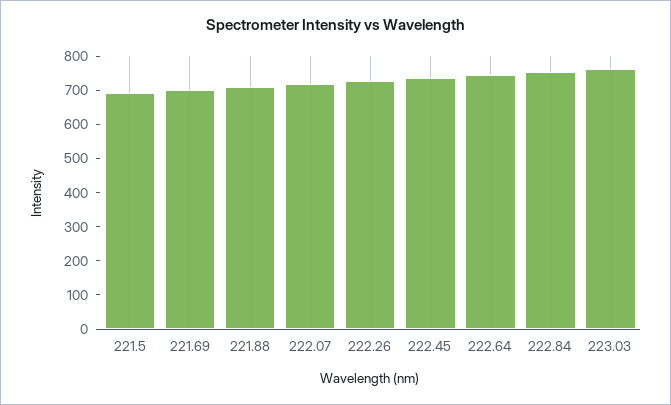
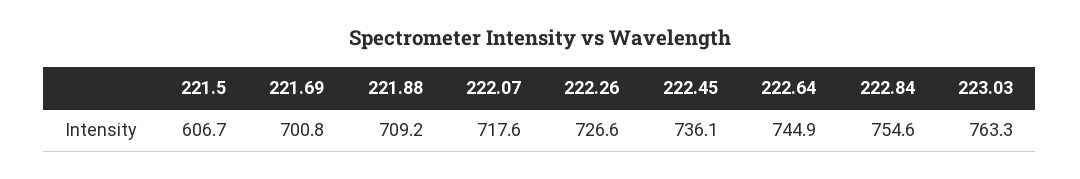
  {
-   "221.5": 700,
+   "221.5": 606.7,
    "221.69": 700.8,
    "221.88": 709.2,
    "222.07": 717.6,
    "222.26": 726.6,
    "222.45": 736.1,
    "222.64": 744.9,
    "222.84": 754.6,
    "223.03": 763.3
  }

